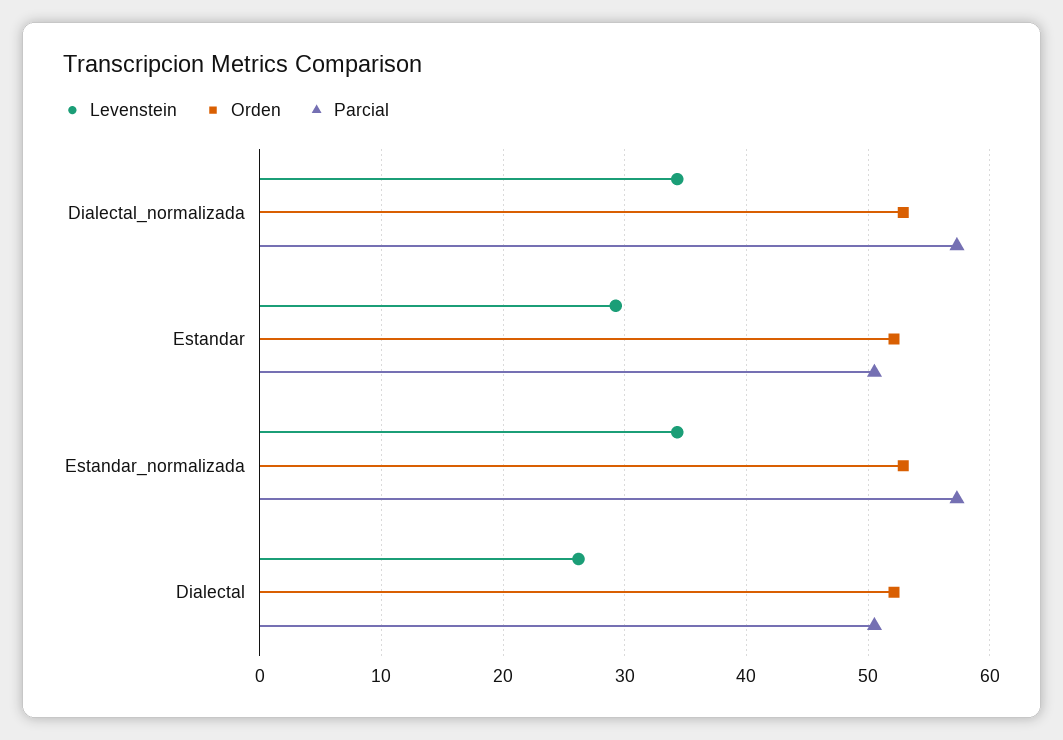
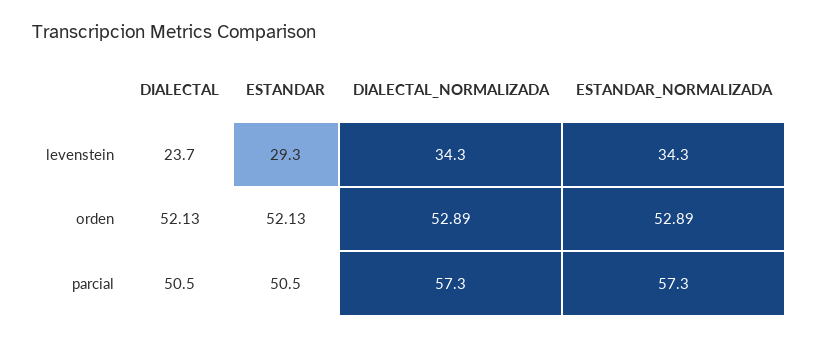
  {
    "Levenstein": {
      "Dialectal_normalizada": 34.3,
      "Estandar": 29.3,
      "Estandar_normalizada": 34.3,
-     "Dialectal": 26
+     "Dialectal": 23.7
    },
    "Orden": {
      "Dialectal_normalizada": 52.89,
      "Estandar": 52.13,
      "Estandar_normalizada": 52.89,
      "Dialectal": 52.13
    },
    "Parcial": {
      "Dialectal_normalizada": 57.3,
      "Estandar": 50.5,
      "Estandar_normalizada": 57.3,
      "Dialectal": 50.5
    }
  }

